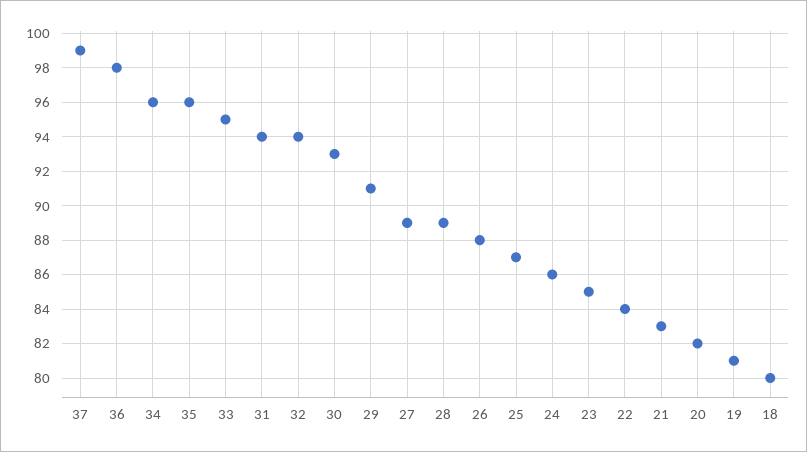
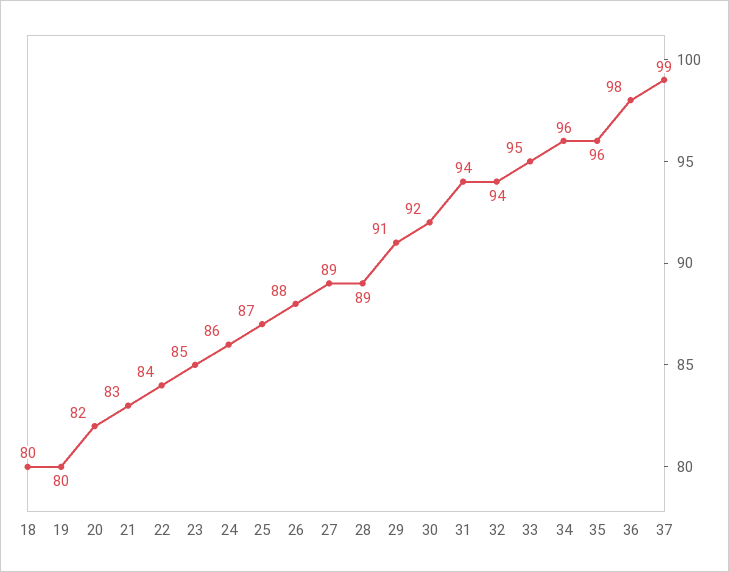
  {
    "37": 99,
    "36": 98,
    "34": 96,
    "35": 96,
    "33": 95,
    "31": 94,
    "32": 94,
-   "30": 93,
+   "30": 92,
    "29": 91,
    "27": 89,
    "28": 89,
    "26": 88,
    "25": 87,
    "24": 86,
    "23": 85,
    "22": 84,
    "21": 83,
    "20": 82,
-   "19": 81,
+   "19": 80,
    "18": 80
  }

